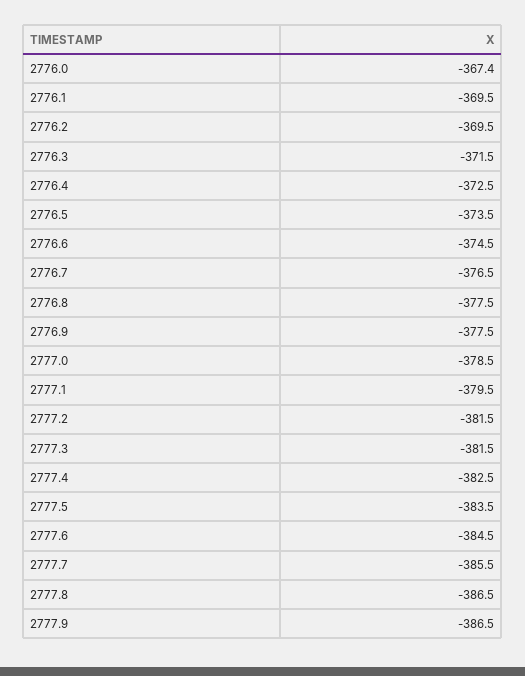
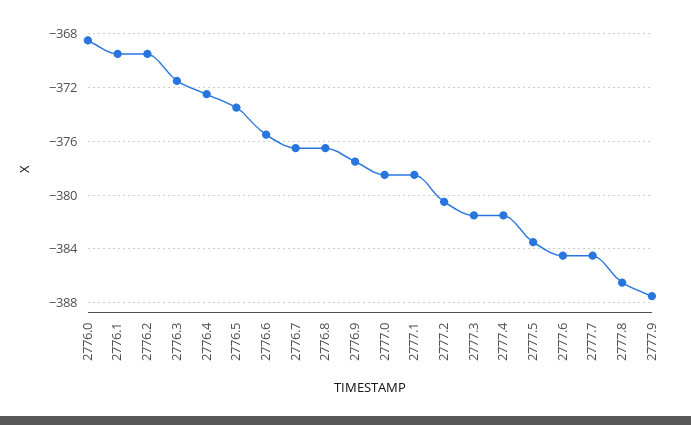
  {
-   "2776.0": -367.4,
+   "2776.0": -368.5,
    "2776.1": -369.5,
    "2776.2": -369.5,
    "2776.3": -371.5,
    "2776.4": -372.5,
    "2776.5": -373.5,
-   "2776.6": -374.5,
+   "2776.6": -375.5,
    "2776.7": -376.5,
-   "2776.8": -377.5,
+   "2776.8": -376.5,
    "2776.9": -377.5,
    "2777.0": -378.5,
-   "2777.1": -379.5,
+   "2777.1": -378.5,
-   "2777.2": -381.5,
+   "2777.2": -380.5,
    "2777.3": -381.5,
-   "2777.4": -382.5,
+   "2777.4": -381.5,
    "2777.5": -383.5,
    "2777.6": -384.5,
-   "2777.7": -385.5,
+   "2777.7": -384.5,
    "2777.8": -386.5,
-   "2777.9": -386.5
+   "2777.9": -387.5
  }

